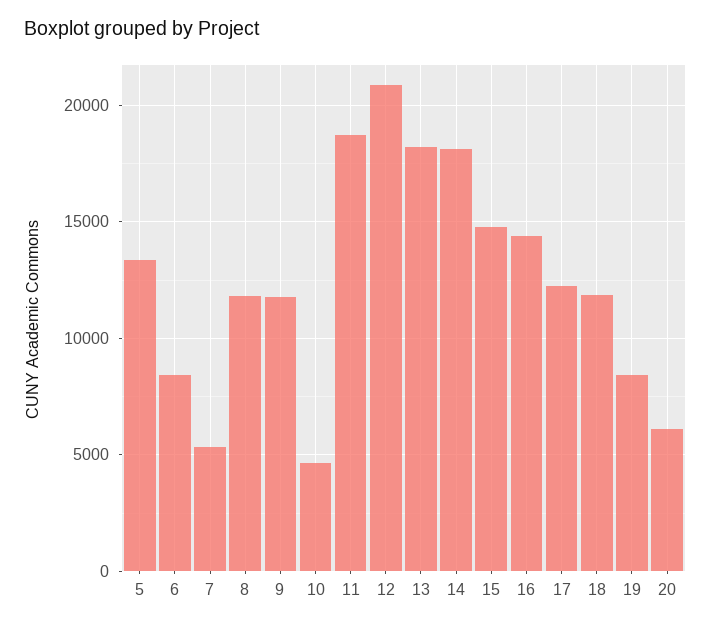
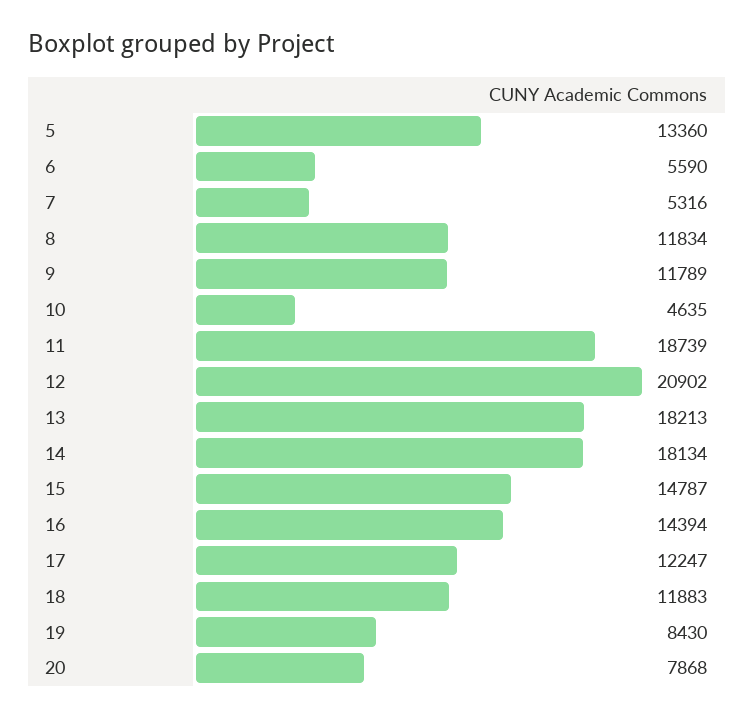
  {
    "5": 13360,
-   "6": 8500,
+   "6": 5590,
    "7": 5316,
    "8": 11834,
    "9": 11789,
    "10": 4635,
    "11": 18739,
    "12": 20902,
    "13": 18213,
    "14": 18134,
    "15": 14787,
    "16": 14394,
    "17": 12247,
    "18": 11883,
    "19": 8430,
-   "20": 6000
+   "20": 7868
  }

